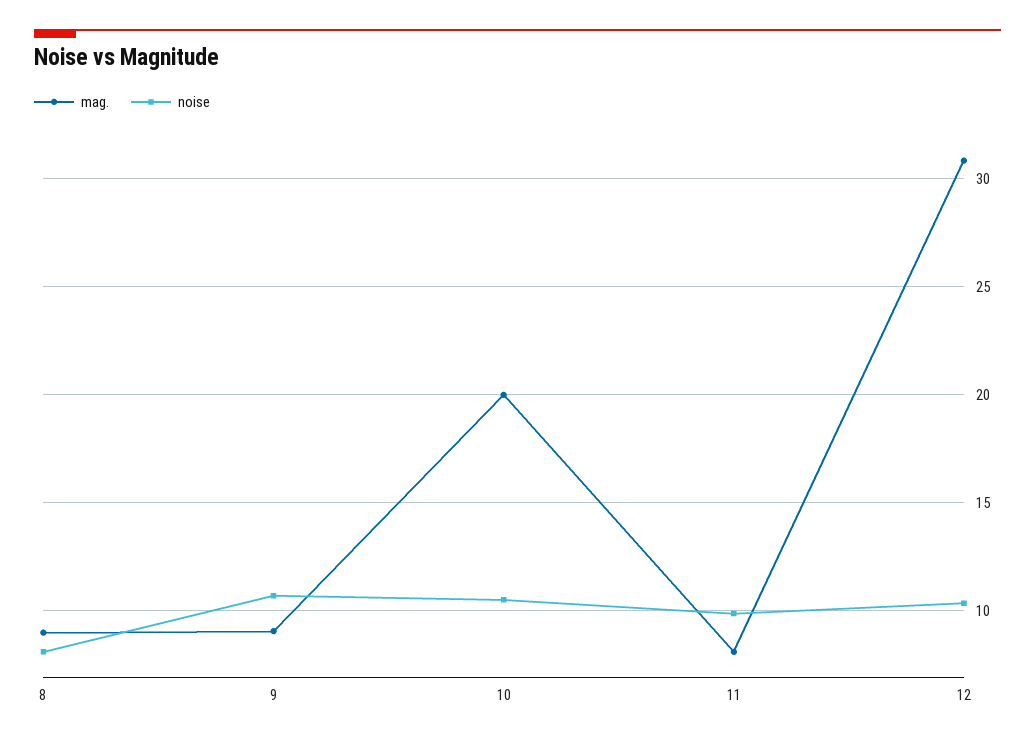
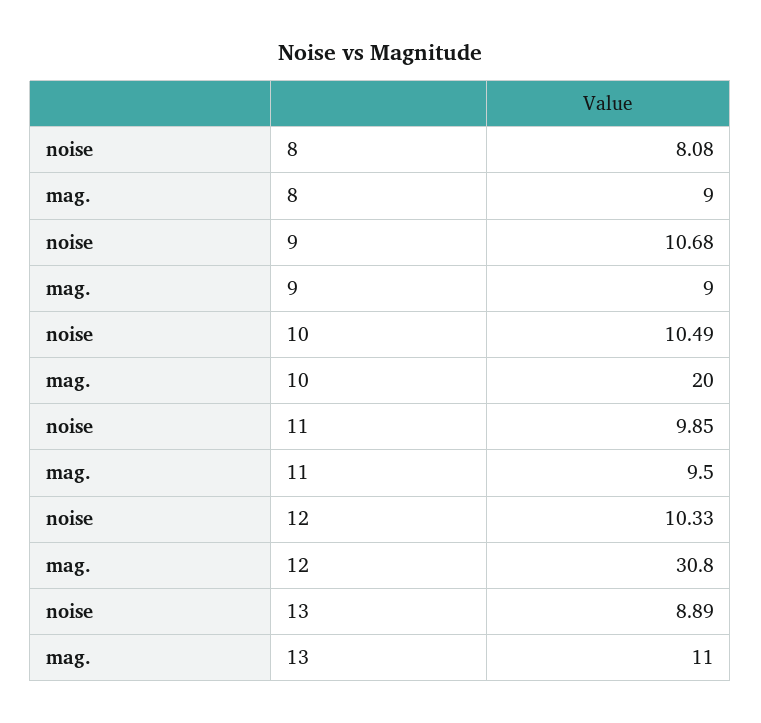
  {
    "mag.": {
      "8": 9,
      "9": 9,
      "10": 20,
-     "11": 8,
+     "11": 9.5,
-     "12": 30.8
+     "12": 30.8,
+     "13": 11
    },
    "noise": {
      "8": 8.08,
      "9": 10.68,
      "10": 10.49,
      "11": 9.85,
-     "12": 10.33
+     "12": 10.33,
+     "13": 8.89
    }
  }

